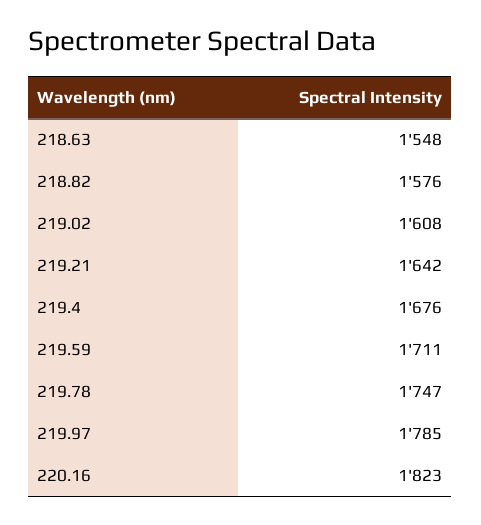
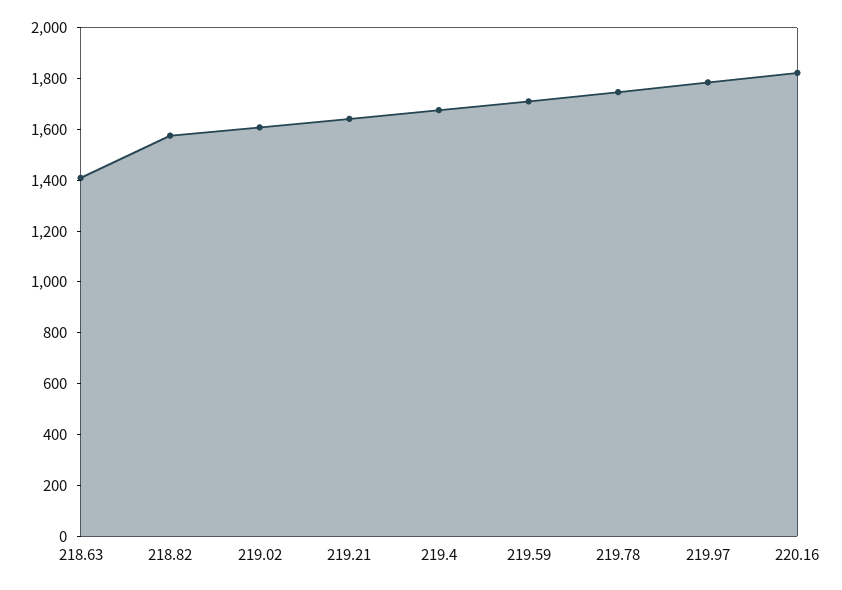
  {
-   "218.63": 1548,
+   "218.63": 1400,
    "218.82": 1576,
    "219.02": 1608,
    "219.21": 1642,
    "219.4": 1676,
    "219.59": 1711,
    "219.78": 1747,
    "219.97": 1785,
    "220.16": 1823
  }

